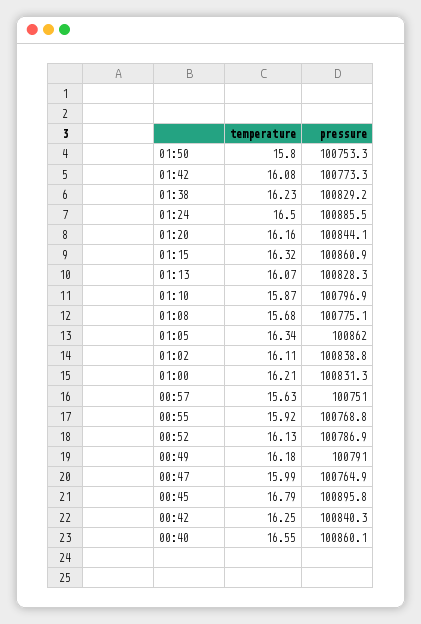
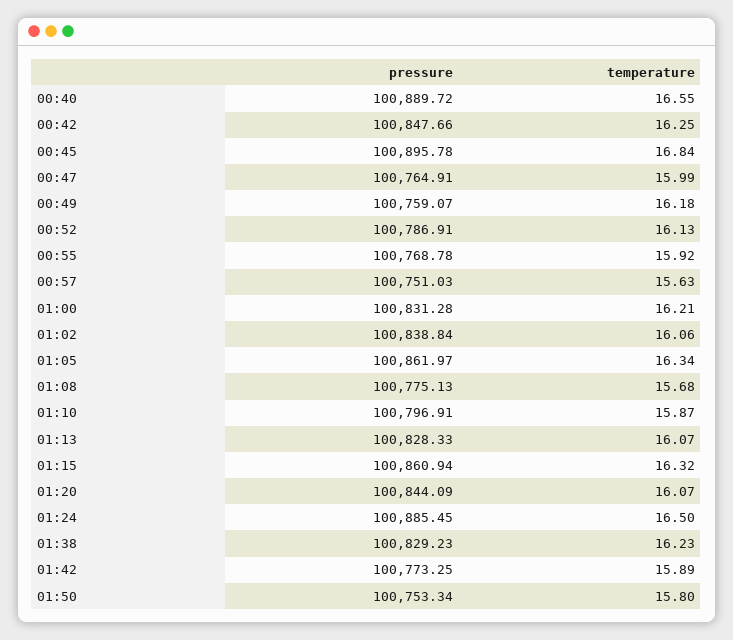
  {
    "temperature": {
      "01:50": 15.8,
-     "01:42": 16.08,
+     "01:42": 15.89,
      "01:38": 16.23,
      "01:24": 16.5,
-     "01:20": 16.16,
+     "01:20": 16.07,
      "01:15": 16.32,
      "01:13": 16.07,
      "01:10": 15.87,
      "01:08": 15.68,
      "01:05": 16.34,
-     "01:02": 16.11,
+     "01:02": 16.06,
      "01:00": 16.21,
      "00:57": 15.63,
      "00:55": 15.92,
      "00:52": 16.13,
      "00:49": 16.18,
      "00:47": 15.99,
-     "00:45": 16.79,
+     "00:45": 16.84,
      "00:42": 16.25,
      "00:40": 16.55
    },
    "pressure": {
      "01:50": 100753.34,
      "01:42": 100773.25,
      "01:38": 100829.23,
      "01:24": 100885.45,
      "01:20": 100844.09,
      "01:15": 100860.94,
      "01:13": 100828.33,
      "01:10": 100796.91,
      "01:08": 100775.13,
      "01:05": 100861.97,
      "01:02": 100838.84,
      "01:00": 100831.28,
      "00:57": 100751.03,
      "00:55": 100768.78,
      "00:52": 100786.91,
-     "00:49": 100791,
+     "00:49": 100759.07,
      "00:47": 100764.91,
      "00:45": 100895.78,
-     "00:42": 100840.3,
+     "00:42": 100847.66,
-     "00:40": 100860.1
+     "00:40": 100889.72
    }
  }

